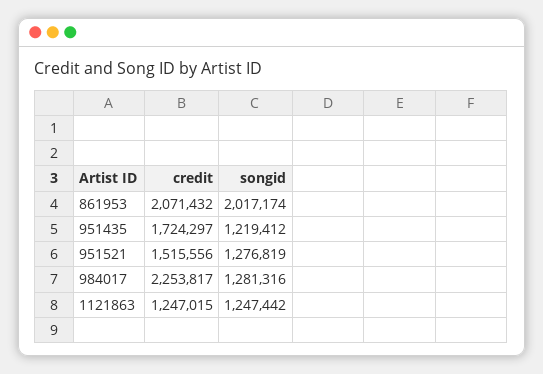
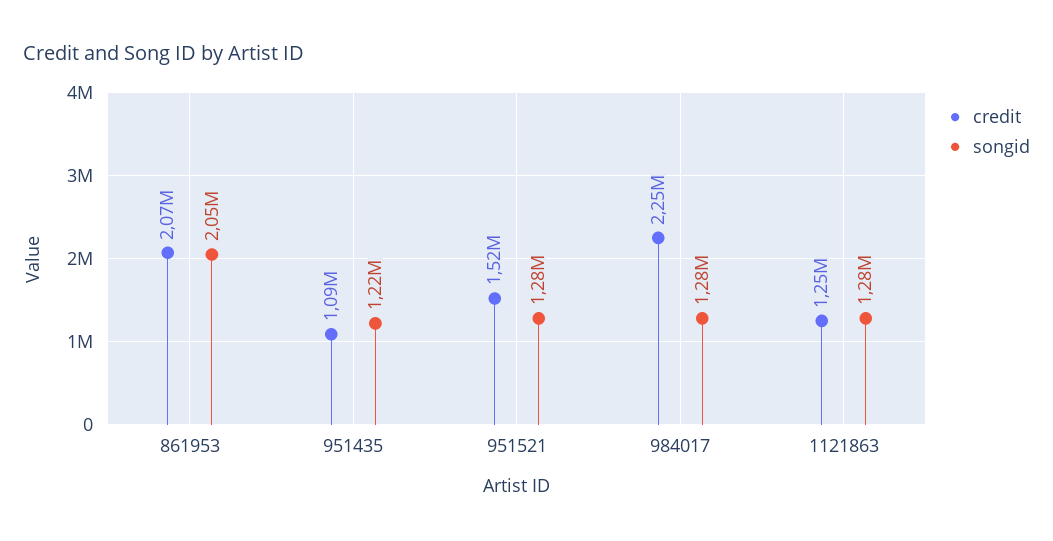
  {
    "credit": {
      "861953": 2071432,
-     "951435": 1724297,
+     "951435": 1090000,
      "951521": 1515556,
      "984017": 2253817,
      "1121863": 1247015
    },
    "songid": {
-     "861953": 2017174,
+     "861953": 2050000,
      "951435": 1219412,
      "951521": 1276819,
      "984017": 1281316,
-     "1121863": 1247442
+     "1121863": 1280000
    }
  }

